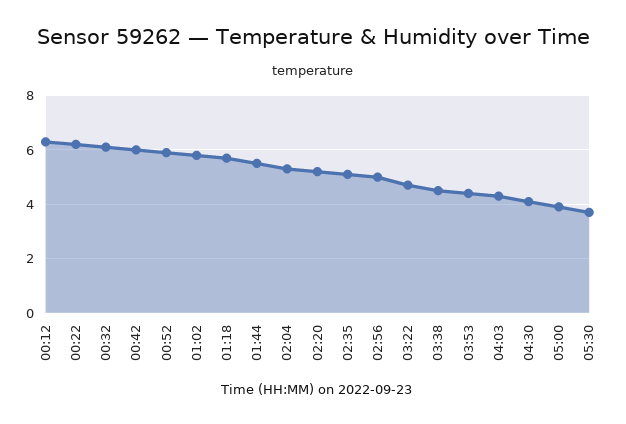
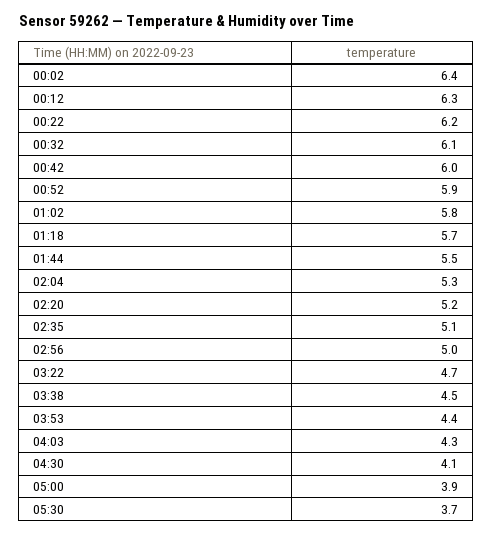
  {
    "00:12": 6.3,
    "00:22": 6.2,
    "00:32": 6.1,
    "00:42": 6,
    "00:52": 5.9,
    "01:02": 5.8,
    "01:18": 5.7,
    "01:44": 5.5,
    "02:04": 5.3,
    "02:20": 5.2,
    "02:35": 5.1,
    "02:56": 5,
    "03:22": 4.7,
    "03:38": 4.5,
    "03:53": 4.4,
    "04:03": 4.3,
    "04:30": 4.1,
    "05:00": 3.9,
-   "05:30": 3.7
+   "05:30": 3.7,
+   "00:02": 6.4
  }

